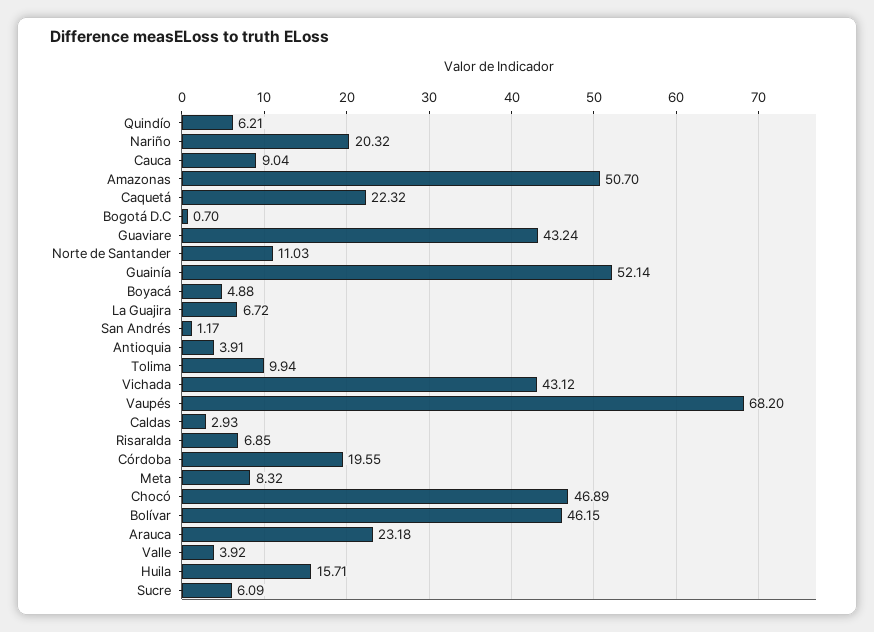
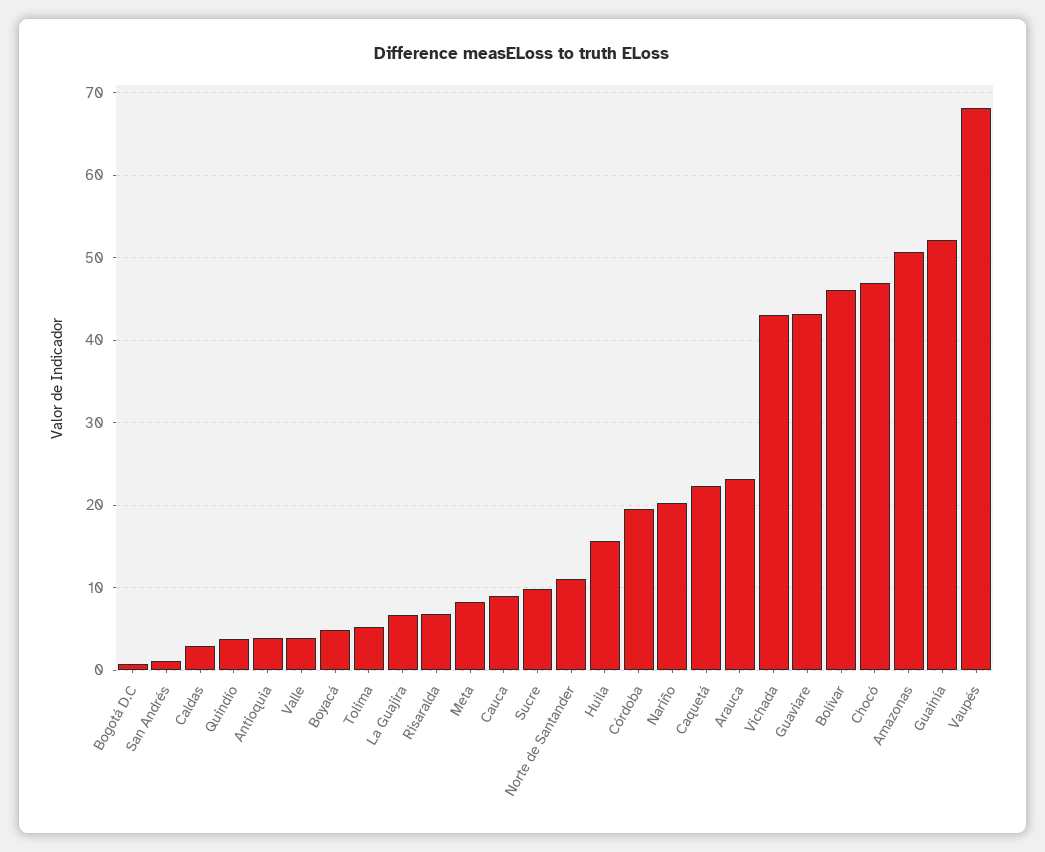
  {
-   "Quindío": 6.21,
+   "Quindío": 4,
    "Nariño": 20.32,
    "Cauca": 9.04,
    "Amazonas": 50.7,
    "Caquetá": 22.32,
    "Bogotá D.C": 0.7,
    "Guaviare": 43.24,
    "Norte de Santander": 11.03,
    "Guainía": 52.14,
    "Boyacá": 4.88,
    "La Guajira": 6.72,
    "San Andrés": 1.17,
    "Antioquia": 3.91,
-   "Tolima": 9.94,
+   "Tolima": 5,
    "Vichada": 43.12,
    "Vaupés": 68.2,
    "Caldas": 2.93,
    "Risaralda": 6.85,
    "Córdoba": 19.55,
    "Meta": 8.32,
    "Chocó": 46.89,
    "Bolívar": 46.15,
    "Arauca": 23.18,
    "Valle": 3.92,
    "Huila": 15.71,
-   "Sucre": 6.09
+   "Sucre": 10
  }

